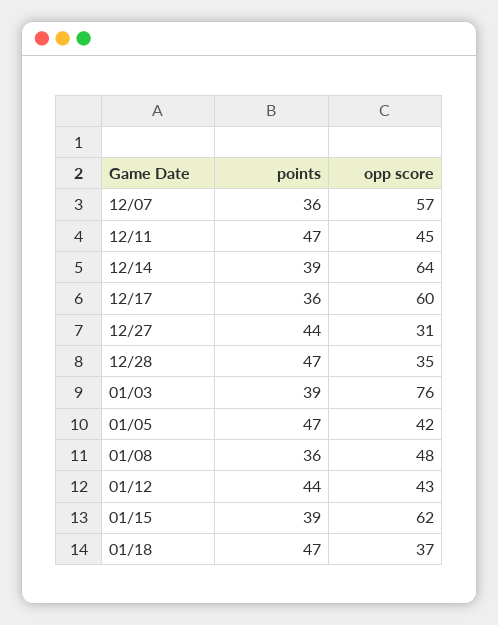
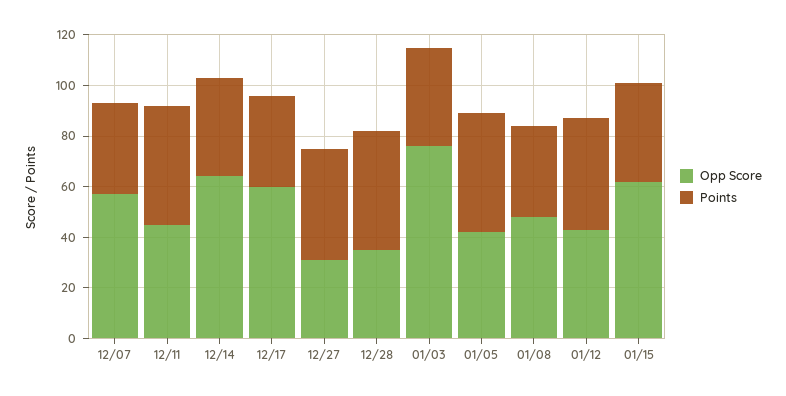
  {
    "points": {
      "12/07": 36,
      "12/11": 47,
      "12/14": 39,
      "12/17": 36,
      "12/27": 44,
      "12/28": 47,
      "01/03": 39,
      "01/05": 47,
      "01/08": 36,
      "01/12": 44,
-     "01/15": 39,
+     "01/15": 39
-     "01/18": 47
    },
    "opp score": {
      "12/07": 57,
      "12/11": 45,
      "12/14": 64,
      "12/17": 60,
      "12/27": 31,
      "12/28": 35,
      "01/03": 76,
      "01/05": 42,
      "01/08": 48,
      "01/12": 43,
-     "01/15": 62,
+     "01/15": 62
-     "01/18": 37
    }
  }

